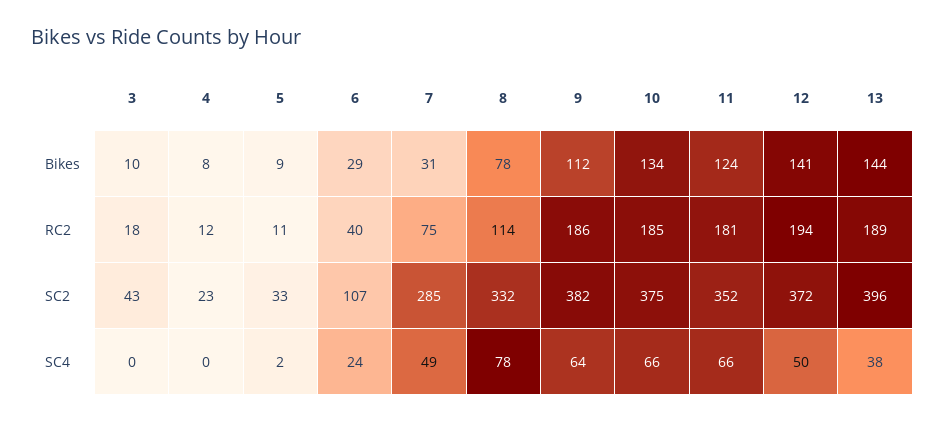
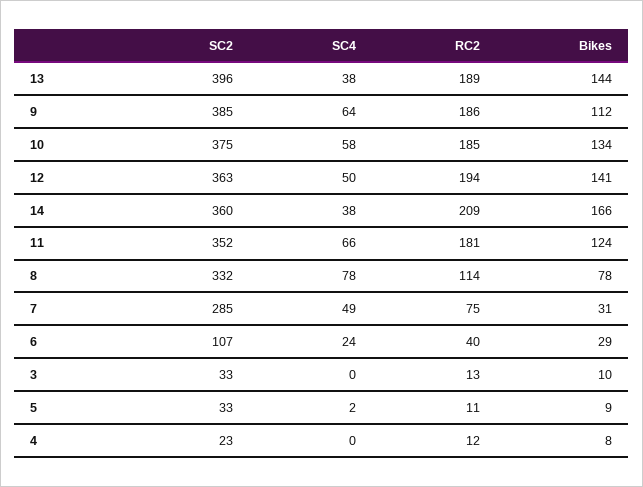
  {
    "3": {
      "Bikes": 10,
-     "RC2": 18,
+     "RC2": 13,
-     "SC2": 43,
+     "SC2": 33,
      "SC4": 0
    },
    "4": {
      "Bikes": 8,
      "RC2": 12,
      "SC2": 23,
      "SC4": 0
    },
    "5": {
      "Bikes": 9,
      "RC2": 11,
      "SC2": 33,
      "SC4": 2
    },
    "6": {
      "Bikes": 29,
      "RC2": 40,
      "SC2": 107,
      "SC4": 24
    },
    "7": {
      "Bikes": 31,
      "RC2": 75,
      "SC2": 285,
      "SC4": 49
    },
    "8": {
      "Bikes": 78,
      "RC2": 114,
      "SC2": 332,
      "SC4": 78
    },
    "9": {
      "Bikes": 112,
      "RC2": 186,
-     "SC2": 382,
+     "SC2": 385,
      "SC4": 64
    },
    "10": {
      "Bikes": 134,
      "RC2": 185,
      "SC2": 375,
-     "SC4": 66
+     "SC4": 58
    },
    "11": {
      "Bikes": 124,
      "RC2": 181,
      "SC2": 352,
      "SC4": 66
    },
    "12": {
      "Bikes": 141,
      "RC2": 194,
-     "SC2": 372,
+     "SC2": 363,
      "SC4": 50
    },
    "13": {
      "Bikes": 144,
      "RC2": 189,
      "SC2": 396,
      "SC4": 38
-   }
+   },
+   "14": {
+     "SC2": 360,
+     "SC4": 38,
+     "RC2": 209,
+     "Bikes": 166
+   }
  }

